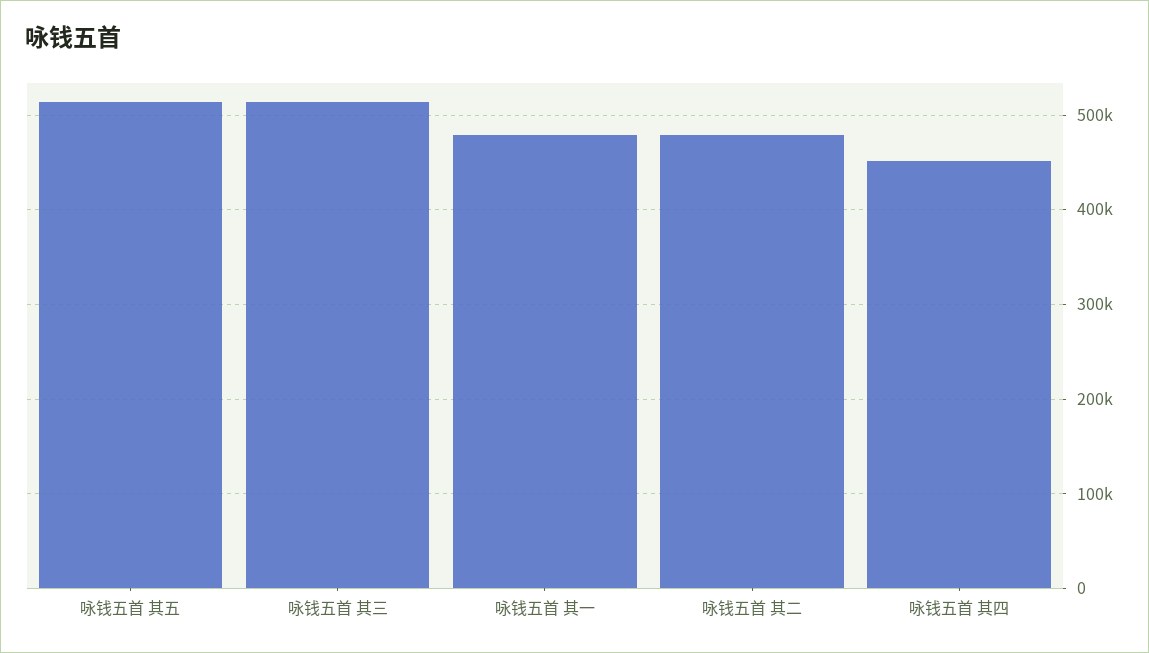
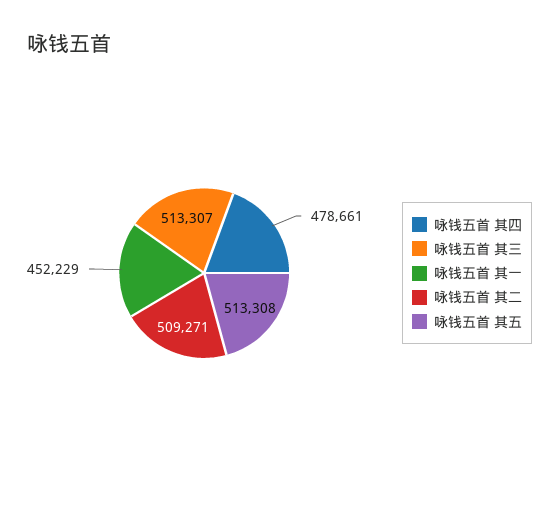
  {
    "咏钱五首 其五": 513308,
    "咏钱五首 其三": 513307,
-   "咏钱五首 其一": 480000,
+   "咏钱五首 其一": 452229,
-   "咏钱五首 其二": 480000,
+   "咏钱五首 其二": 509271,
-   "咏钱五首 其四": 450000
+   "咏钱五首 其四": 478661
  }

